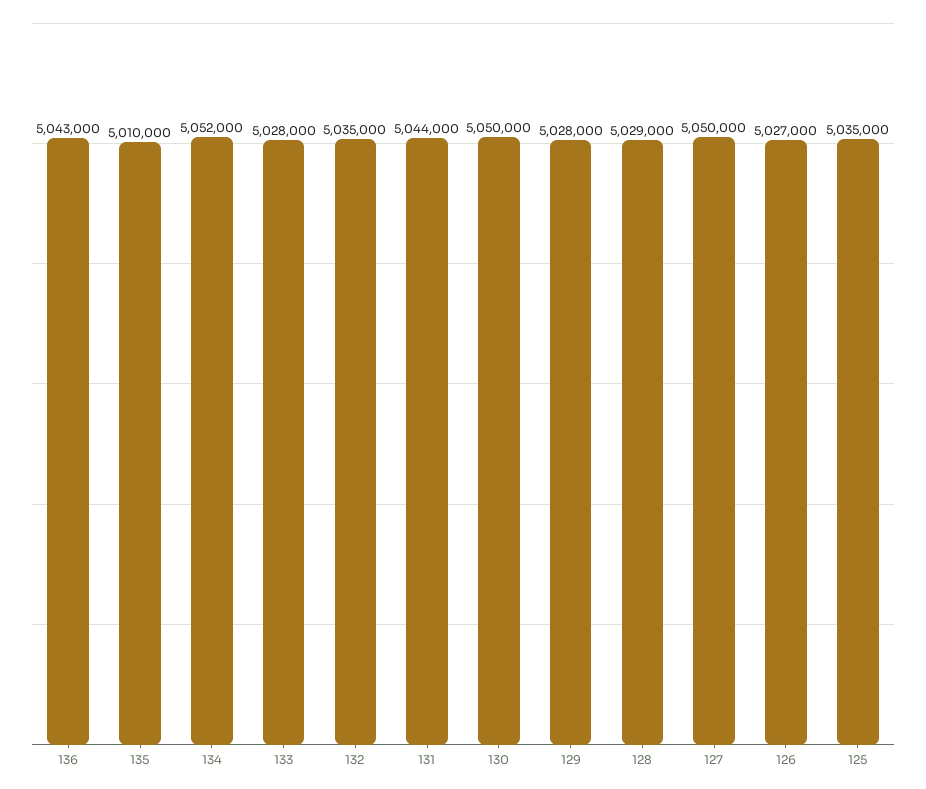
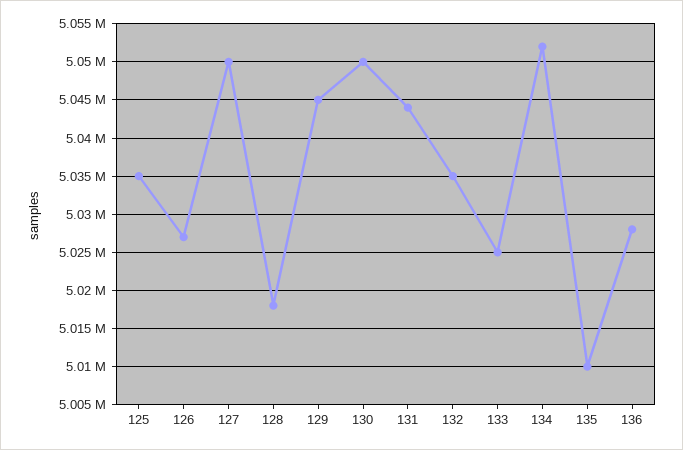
  {
-   "136": 5043000,
+   "136": 5028000,
    "135": 5010000,
    "134": 5052000,
-   "133": 5028000,
+   "133": 5025000,
    "132": 5035000,
    "131": 5044000,
    "130": 5050000,
-   "129": 5028000,
+   "129": 5045000,
-   "128": 5029000,
+   "128": 5018000,
    "127": 5050000,
    "126": 5027000,
    "125": 5035000
  }

